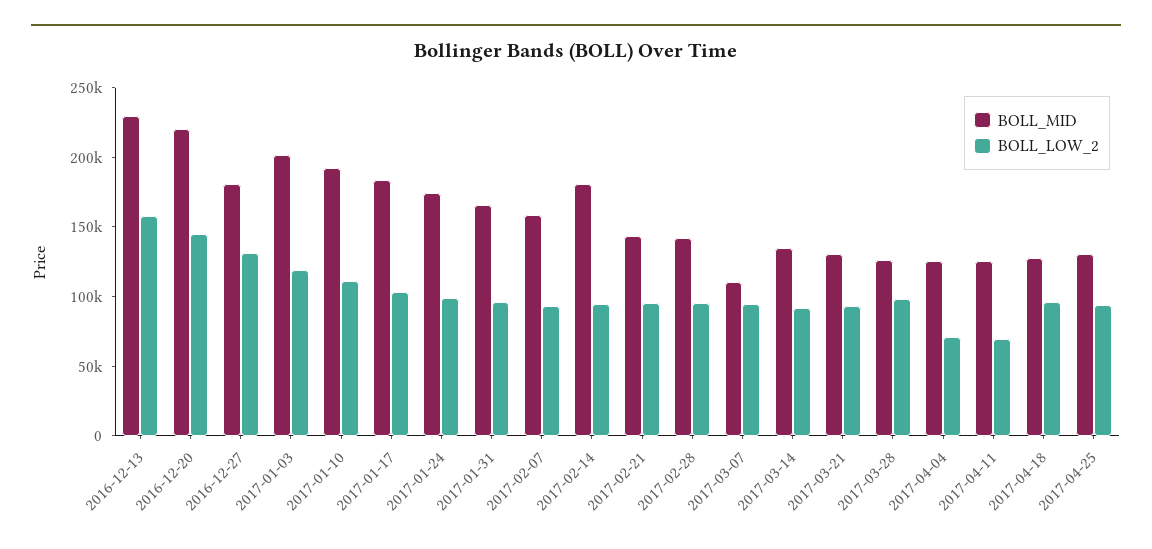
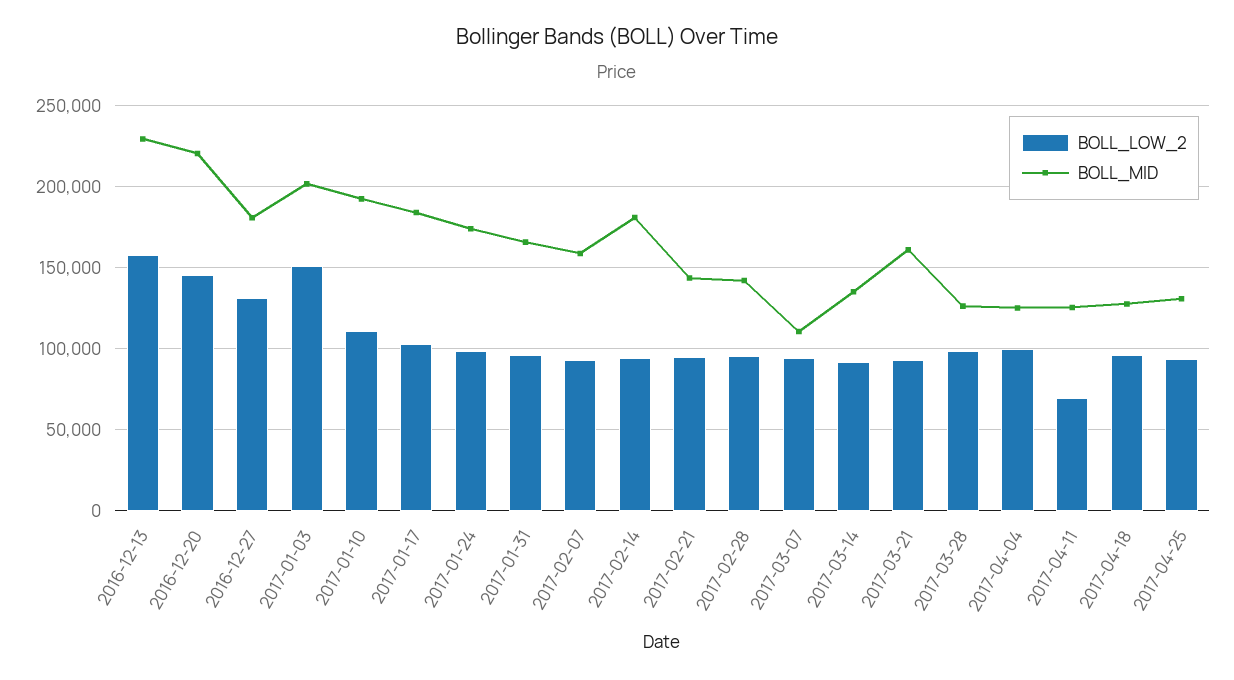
  {
    "BOLL_MID": {
      "2016-12-13": 230000,
      "2016-12-20": 220000,
      "2016-12-27": 180000,
      "2017-01-03": 200000,
      "2017-01-10": 190000,
      "2017-01-17": 185000,
      "2017-01-24": 175000,
      "2017-01-31": 165000,
      "2017-02-07": 160000,
      "2017-02-14": 180000,
      "2017-02-21": 145000,
      "2017-02-28": 140000,
      "2017-03-07": 110000,
      "2017-03-14": 135000,
-     "2017-03-21": 130000,
+     "2017-03-21": 160000,
      "2017-03-28": 125000,
      "2017-04-04": 125000,
      "2017-04-11": 125000,
      "2017-04-18": 130000,
      "2017-04-25": 130000
    },
    "BOLL_LOW_2": {
      "2016-12-13": 160000,
      "2016-12-20": 145000,
      "2016-12-27": 130000,
-     "2017-01-03": 120000,
+     "2017-01-03": 150000,
      "2017-01-10": 110000,
      "2017-01-17": 105000,
      "2017-01-24": 100000,
      "2017-01-31": 95000,
      "2017-02-07": 95000,
      "2017-02-14": 95000,
      "2017-02-21": 95000,
      "2017-02-28": 95000,
      "2017-03-07": 95000,
      "2017-03-14": 90000,
      "2017-03-21": 95000,
      "2017-03-28": 100000,
-     "2017-04-04": 70000,
+     "2017-04-04": 100000,
      "2017-04-11": 70000,
      "2017-04-18": 95000,
      "2017-04-25": 95000
    }
  }

